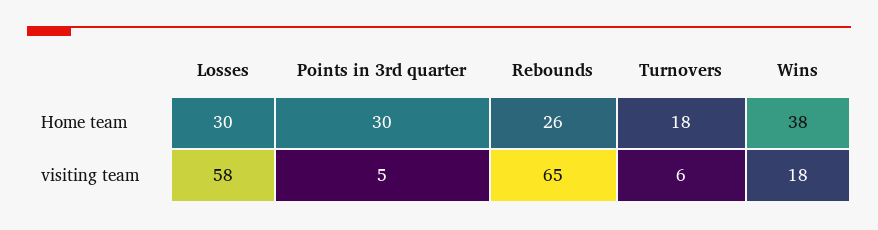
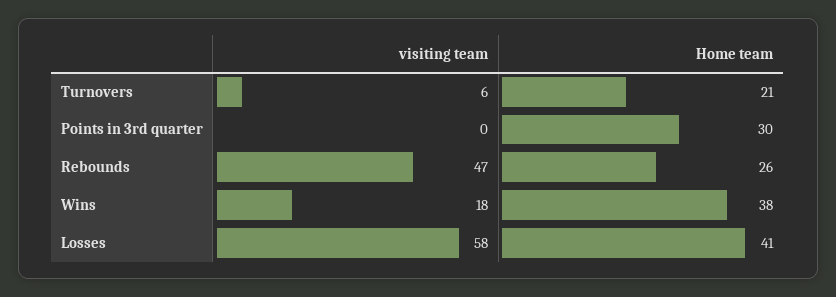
  {
    "Losses": {
-     "Home team": 30,
+     "Home team": 41,
      "visiting team": 58
    },
    "Points in 3rd quarter": {
      "Home team": 30,
-     "visiting team": 5
+     "visiting team": 0
    },
    "Rebounds": {
      "Home team": 26,
-     "visiting team": 65
+     "visiting team": 47
    },
    "Turnovers": {
-     "Home team": 18,
+     "Home team": 21,
      "visiting team": 6
    },
    "Wins": {
      "Home team": 38,
      "visiting team": 18
    }
  }

